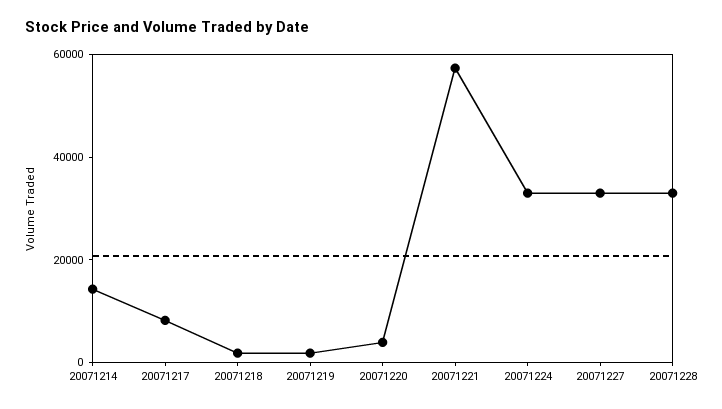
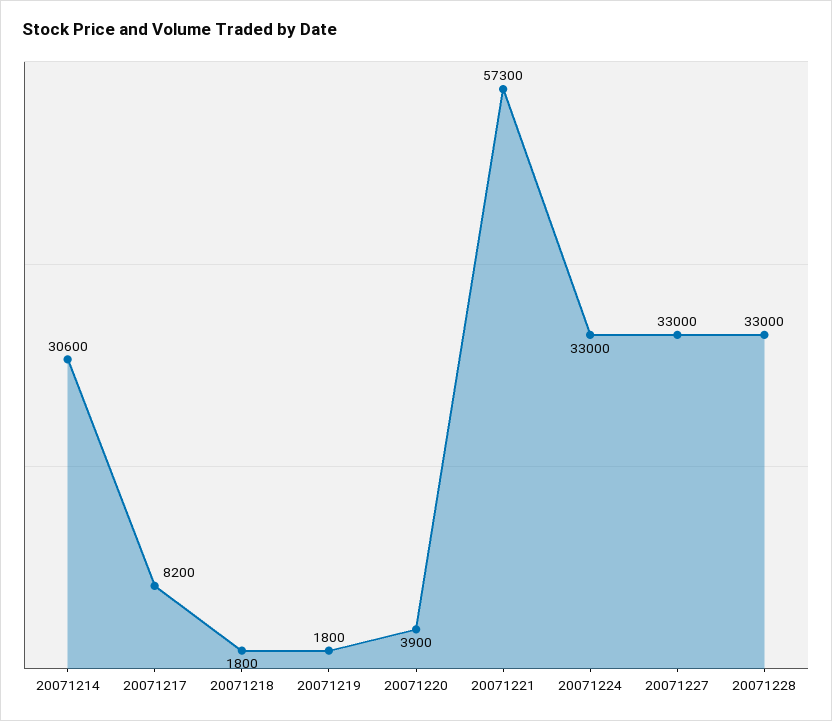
  {
-   "20071214": 15000,
+   "20071214": 30600,
    "20071217": 8200,
    "20071218": 1800,
    "20071219": 1800,
    "20071220": 3900,
    "20071221": 57300,
    "20071224": 33000,
    "20071227": 33000,
    "20071228": 33000
  }

